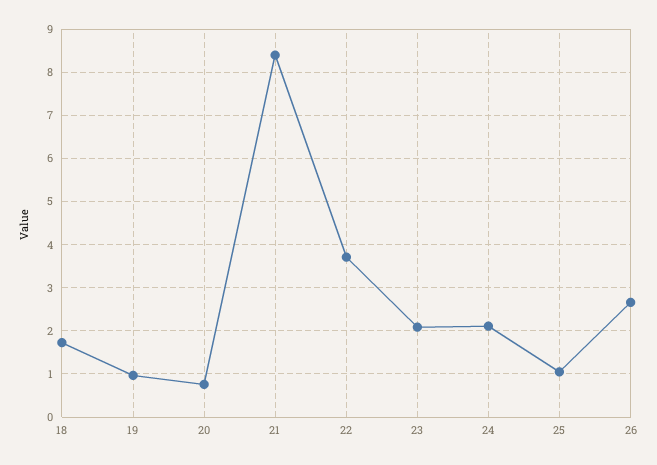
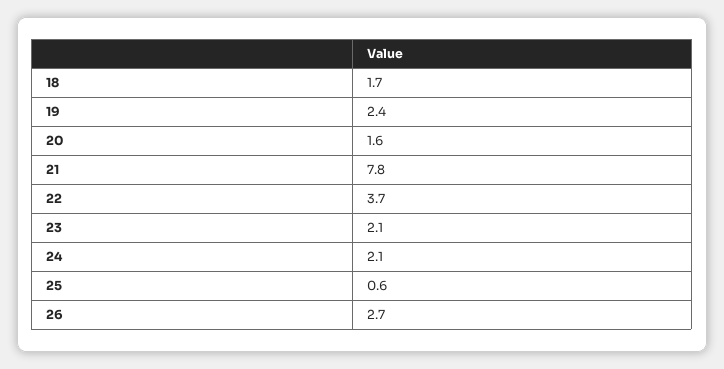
  {
    "18": 1.7,
-   "19": 1,
+   "19": 2.4,
-   "20": 0.8,
+   "20": 1.6,
-   "21": 8.4,
+   "21": 7.8,
    "22": 3.7,
    "23": 2.1,
    "24": 2.1,
-   "25": 1,
+   "25": 0.6,
    "26": 2.7
  }

